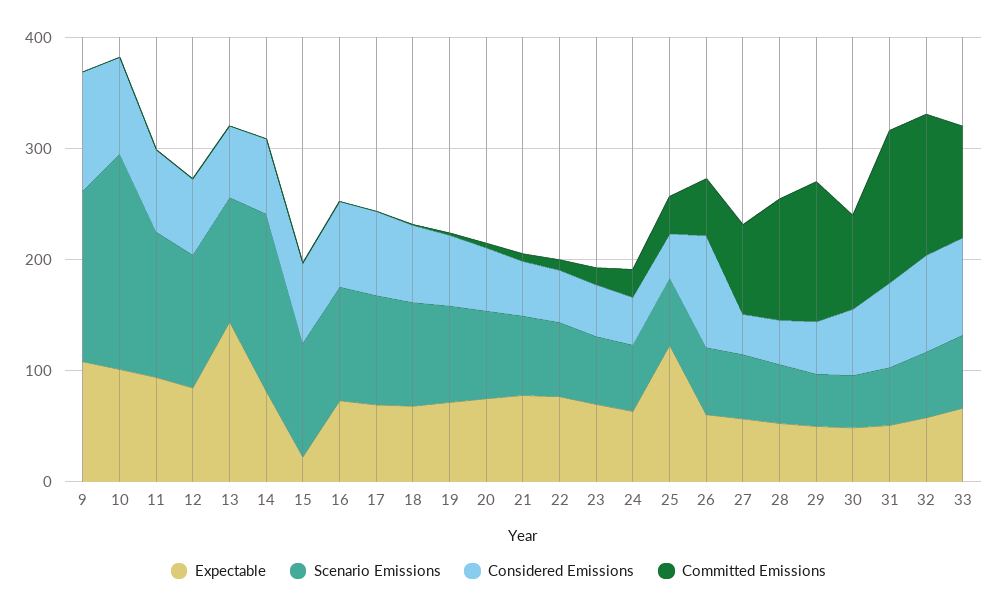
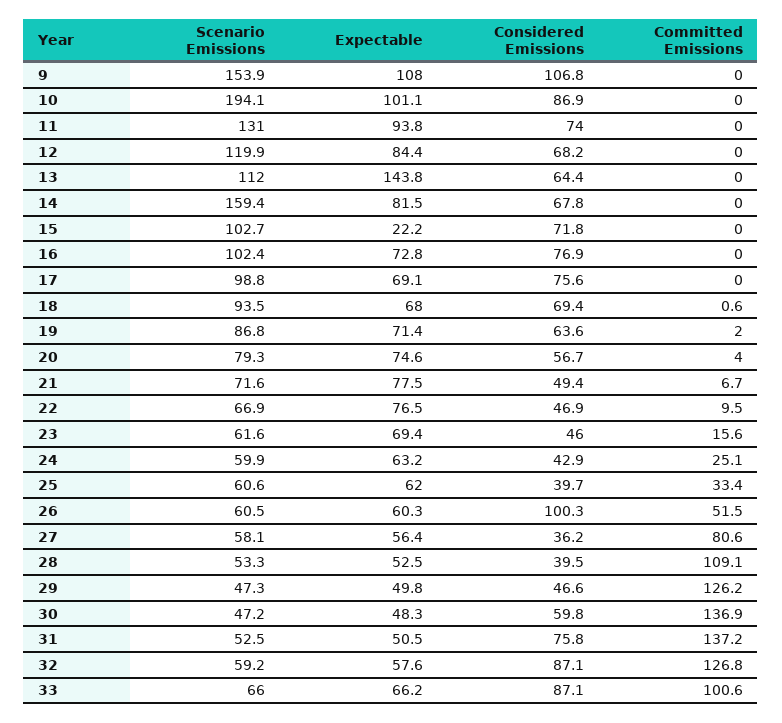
  {
    "Expectable": {
      "9": 108,
      "10": 101.1,
      "11": 93.8,
      "12": 84.4,
      "13": 143.8,
      "14": 81.5,
      "15": 22.2,
      "16": 72.8,
      "17": 69.1,
      "18": 68,
      "19": 71.4,
      "20": 74.6,
      "21": 77.5,
      "22": 76.5,
      "23": 69.4,
      "24": 63.2,
-     "25": 120,
+     "25": 62,
      "26": 60.3,
      "27": 56.4,
      "28": 52.5,
      "29": 49.8,
      "30": 48.3,
      "31": 50.5,
      "32": 57.6,
      "33": 66.2
    },
    "Scenario Emissions": {
      "9": 153.9,
      "10": 194.1,
      "11": 131,
      "12": 119.9,
      "13": 112,
      "14": 159.4,
      "15": 102.7,
      "16": 102.4,
      "17": 98.8,
      "18": 93.5,
      "19": 86.8,
      "20": 79.3,
      "21": 71.6,
      "22": 66.9,
      "23": 61.6,
      "24": 59.9,
      "25": 60.6,
      "26": 60.5,
      "27": 58.1,
      "28": 53.3,
      "29": 47.3,
      "30": 47.2,
      "31": 52.5,
      "32": 59.2,
      "33": 66
    },
    "Considered Emissions": {
      "9": 106.8,
      "10": 86.9,
      "11": 74,
      "12": 68.2,
      "13": 64.4,
      "14": 67.8,
      "15": 71.8,
      "16": 76.9,
      "17": 75.6,
      "18": 69.4,
      "19": 63.6,
      "20": 56.7,
      "21": 49.4,
      "22": 46.9,
      "23": 46,
      "24": 42.9,
      "25": 39.7,
      "26": 100.3,
      "27": 36.2,
      "28": 39.5,
      "29": 46.6,
      "30": 59.8,
      "31": 75.8,
      "32": 87.1,
      "33": 87.1
    },
    "Committed Emissions": {
      "9": 0,
      "10": 0,
      "11": 0,
      "12": 0,
      "13": 0,
      "14": 0,
      "15": 0,
      "16": 0,
      "17": 0,
      "18": 0.6,
      "19": 2,
      "20": 4,
      "21": 6.7,
      "22": 9.5,
      "23": 15.6,
      "24": 25.1,
      "25": 33.4,
      "26": 51.5,
      "27": 80.6,
      "28": 109.1,
      "29": 126.2,
-     "30": 80,
+     "30": 136.9,
      "31": 137.2,
      "32": 126.8,
      "33": 100.6
    }
  }

